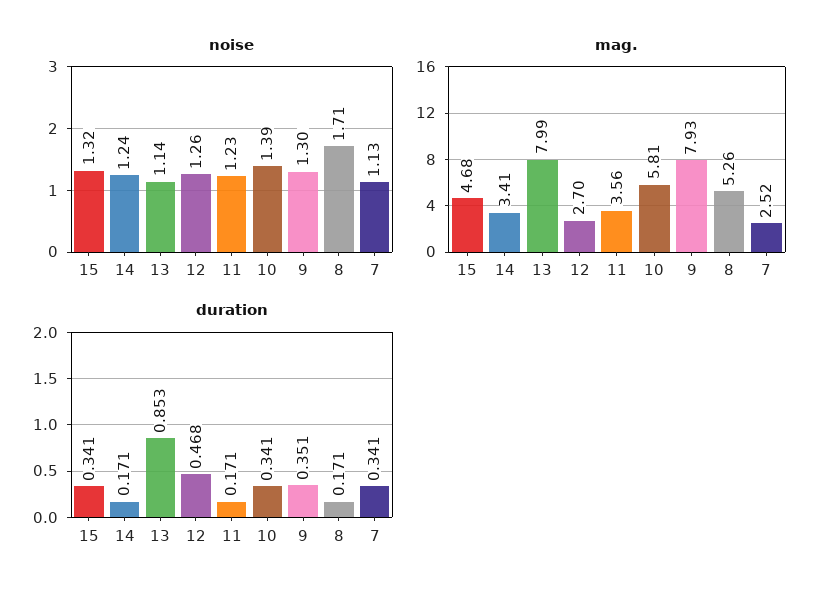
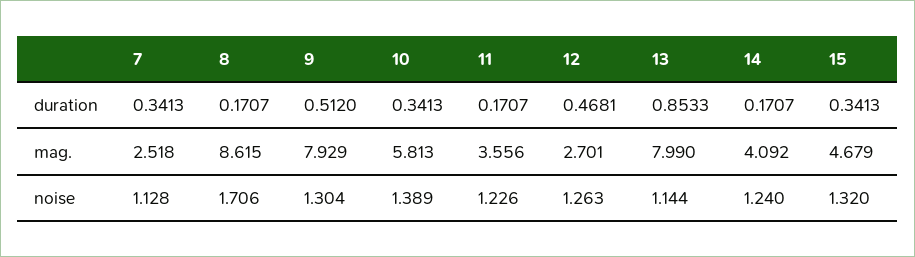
  {
    "noise": {
      "15": 1.32,
      "14": 1.24,
      "13": 1.144,
      "12": 1.263,
      "11": 1.226,
      "10": 1.389,
      "9": 1.304,
      "8": 1.706,
      "7": 1.128
    },
    "mag.": {
      "15": 4.679,
-     "14": 3.41,
+     "14": 4.092,
      "13": 7.99,
      "12": 2.701,
      "11": 3.556,
      "10": 5.813,
      "9": 7.929,
-     "8": 5.26,
+     "8": 8.615,
      "7": 2.518
    },
    "duration": {
      "15": 0.3413,
      "14": 0.1707,
      "13": 0.8533,
      "12": 0.4681,
      "11": 0.1707,
      "10": 0.3413,
-     "9": 0.351,
+     "9": 0.512,
      "8": 0.1707,
      "7": 0.3413
    }
  }

